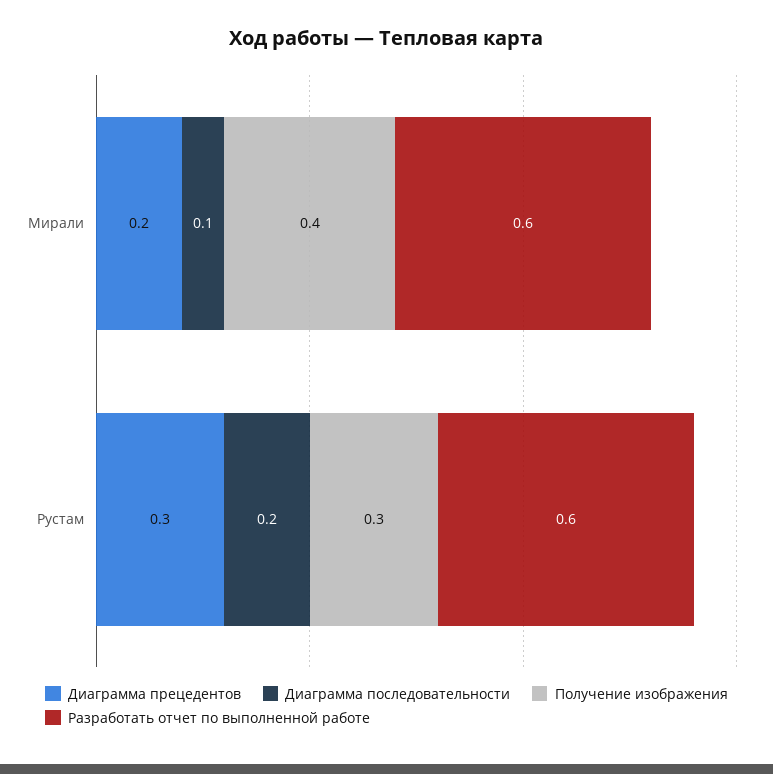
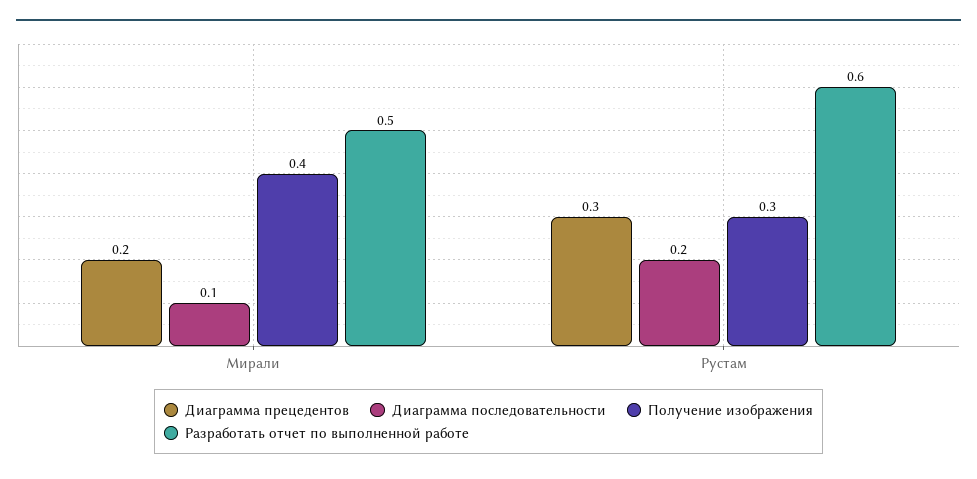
  {
    "Диаграмма прецедентов": {
      "Мирали": 0.2,
      "Рустам": 0.3
    },
    "Диаграмма последовательности": {
      "Мирали": 0.1,
      "Рустам": 0.2
    },
    "Получение изображения": {
      "Мирали": 0.4,
      "Рустам": 0.3
    },
    "Разработать отчет по выполненной работе": {
-     "Мирали": 0.6,
+     "Мирали": 0.5,
      "Рустам": 0.6
    }
  }

